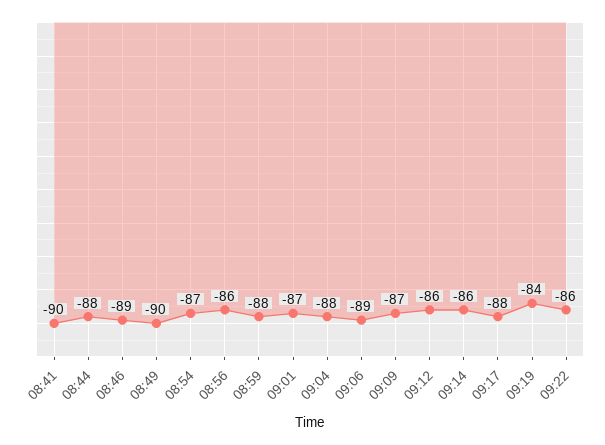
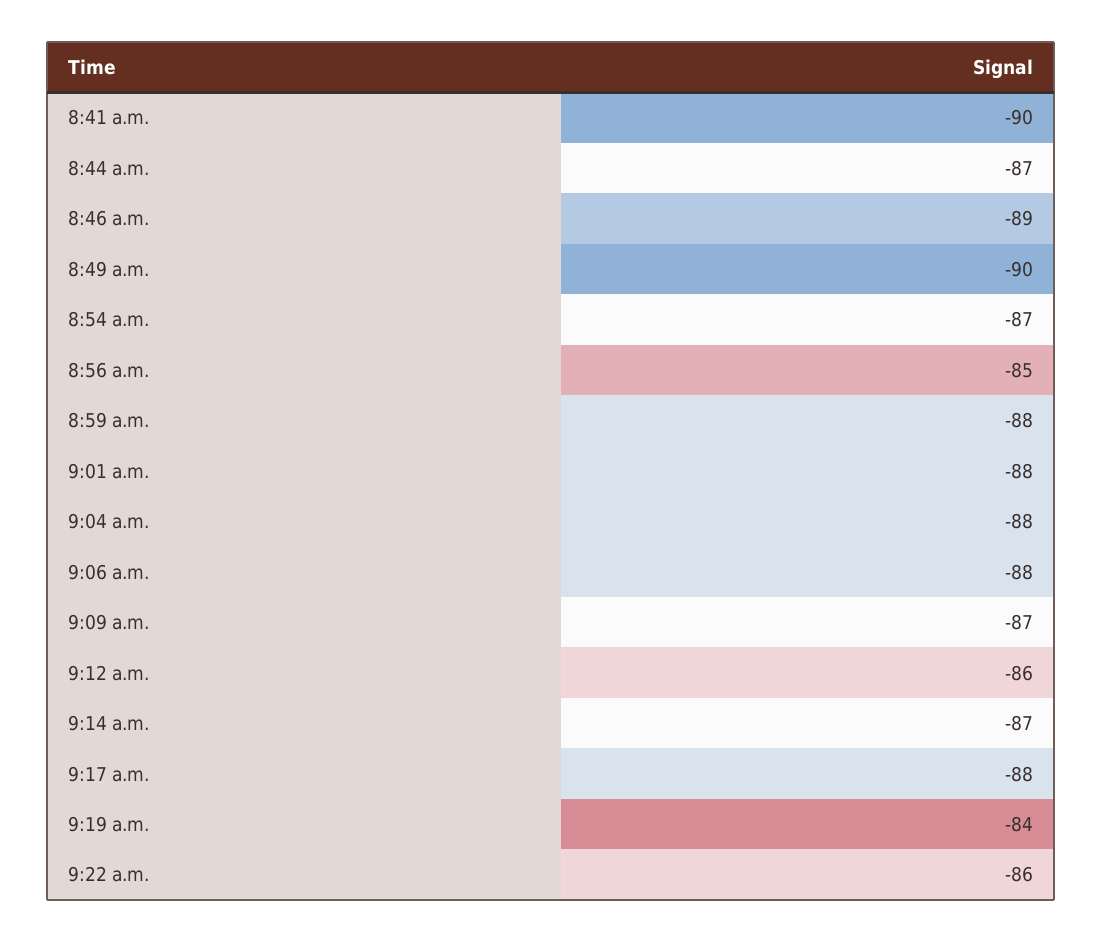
  {
    "08:41": -90,
-   "08:44": -88,
+   "08:44": -87,
    "08:46": -89,
    "08:49": -90,
    "08:54": -87,
-   "08:56": -86,
+   "08:56": -85,
    "08:59": -88,
-   "09:01": -87,
+   "09:01": -88,
    "09:04": -88,
-   "09:06": -89,
+   "09:06": -88,
    "09:09": -87,
    "09:12": -86,
-   "09:14": -86,
+   "09:14": -87,
    "09:17": -88,
    "09:19": -84,
    "09:22": -86
  }

